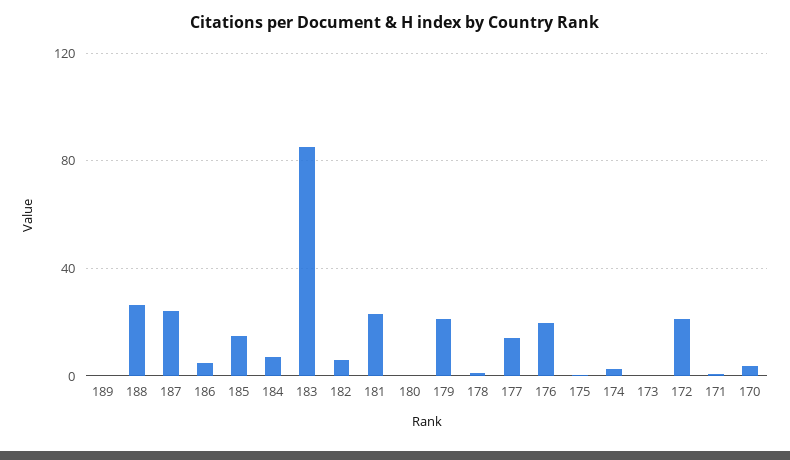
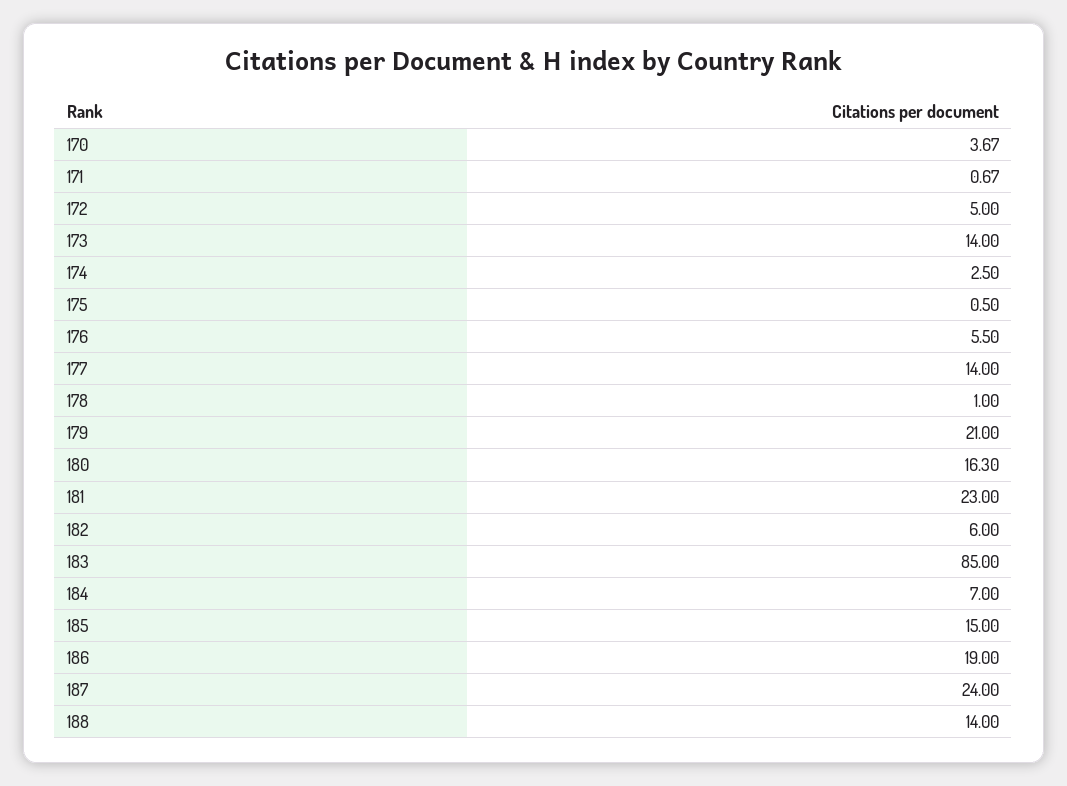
  {
-   "189": 0,
-   "188": 25,
+   "188": 14,
    "187": 24,
-   "186": 5,
+   "186": 19,
    "185": 15,
    "184": 7,
    "183": 85,
    "182": 6,
    "181": 23,
-   "180": 0,
+   "180": 16.3,
    "179": 21,
    "178": 1,
    "177": 14,
-   "176": 20,
+   "176": 5.5,
    "175": 0.5,
    "174": 2.5,
-   "173": 0,
+   "173": 14,
-   "172": 20,
+   "172": 5,
    "171": 0.67,
    "170": 3.67
  }

